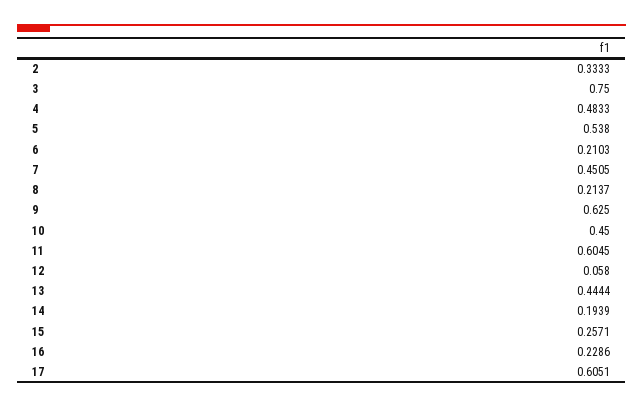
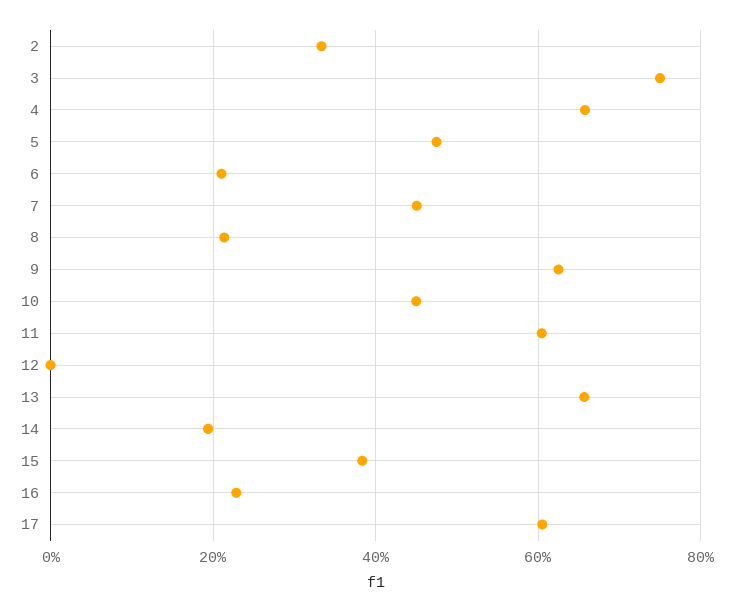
  {
    "2": 0.3333,
    "3": 0.75,
-   "4": 0.4833,
+   "4": 0.66,
-   "5": 0.538,
+   "5": 0.48,
    "6": 0.2103,
    "7": 0.4505,
    "8": 0.2137,
    "9": 0.625,
    "10": 0.45,
    "11": 0.6045,
-   "12": 0.058,
+   "12": 0,
-   "13": 0.4444,
+   "13": 0.66,
    "14": 0.1939,
-   "15": 0.2571,
+   "15": 0.38,
    "16": 0.2286,
    "17": 0.6051
  }

